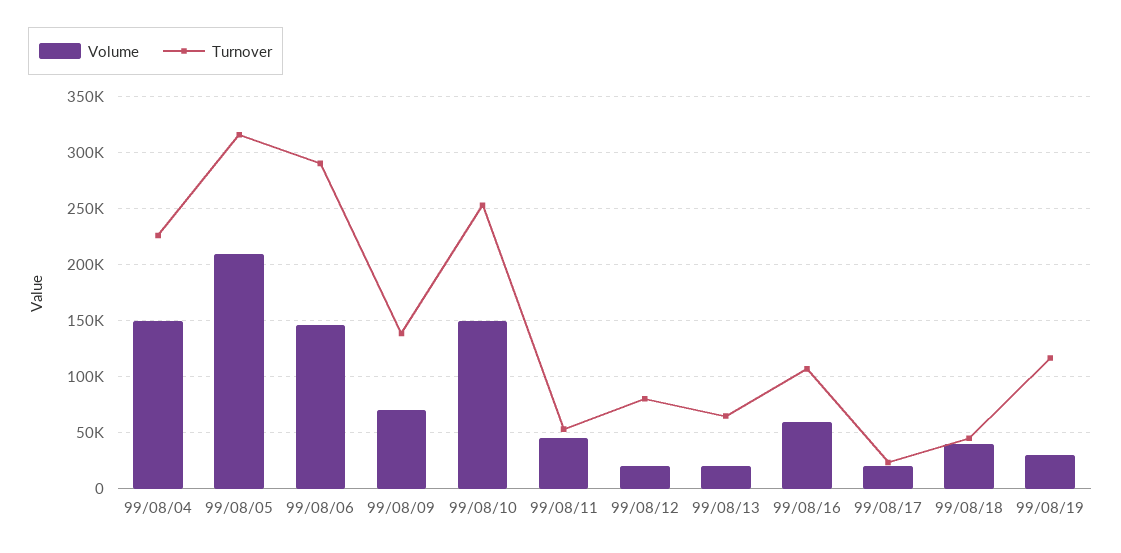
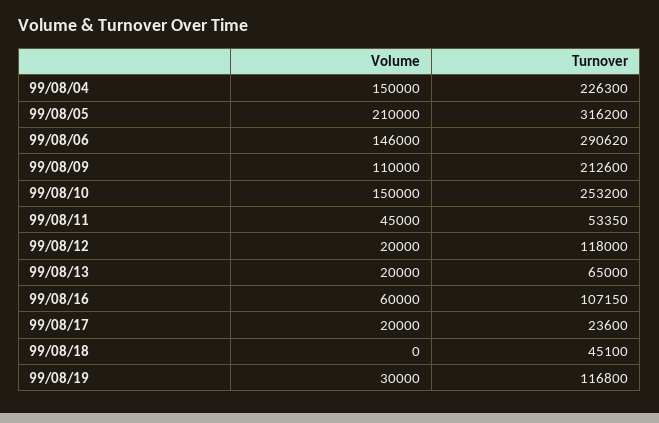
  {
    "Volume": {
      "99/08/04": 150000,
      "99/08/05": 210000,
      "99/08/06": 146000,
-     "99/08/09": 70000,
+     "99/08/09": 110000,
      "99/08/10": 150000,
      "99/08/11": 45000,
      "99/08/12": 20000,
      "99/08/13": 20000,
      "99/08/16": 60000,
      "99/08/17": 20000,
-     "99/08/18": 40000,
+     "99/08/18": 0,
      "99/08/19": 30000
    },
    "Turnover": {
      "99/08/04": 226300,
      "99/08/05": 316200,
      "99/08/06": 290620,
-     "99/08/09": 140000,
+     "99/08/09": 212600,
      "99/08/10": 253200,
      "99/08/11": 53350,
-     "99/08/12": 80000,
+     "99/08/12": 118000,
      "99/08/13": 65000,
      "99/08/16": 107150,
      "99/08/17": 23600,
      "99/08/18": 45100,
      "99/08/19": 116800
    }
  }

